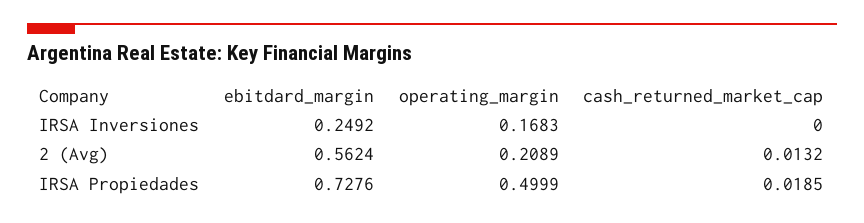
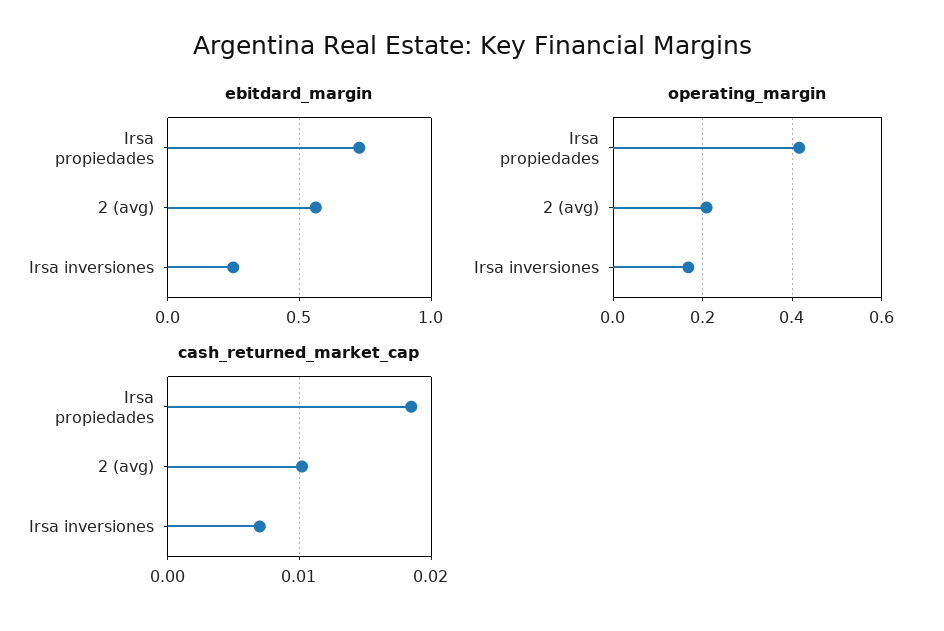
  {
    "ebitdard_margin": {
      "IRSA Inversiones": 0.2492,
      "2 (Avg)": 0.5624,
      "IRSA Propiedades": 0.7276
    },
    "operating_margin": {
      "IRSA Inversiones": 0.1683,
      "2 (Avg)": 0.2089,
-     "IRSA Propiedades": 0.4999
+     "IRSA Propiedades": 0.42
    },
    "cash_returned_market_cap": {
-     "IRSA Inversiones": 0,
+     "IRSA Inversiones": 0.007,
-     "2 (Avg)": 0.0132,
+     "2 (Avg)": 0.01,
      "IRSA Propiedades": 0.0185
    }
  }

